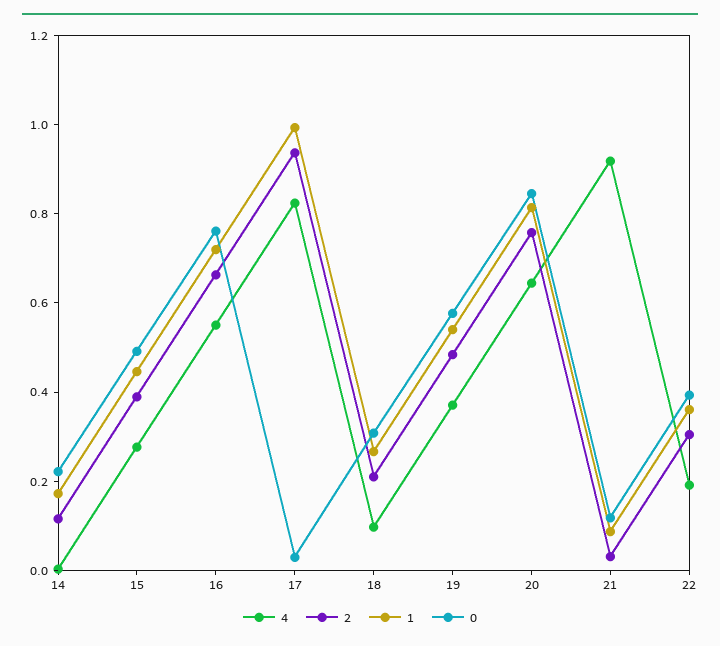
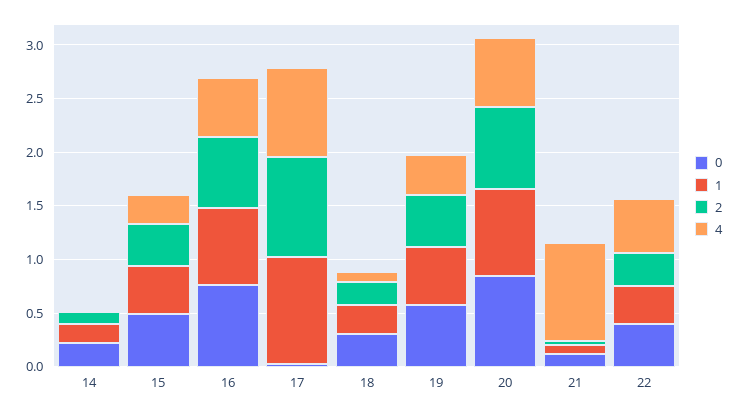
  {
    "4": {
      "14": 0,
      "15": 0.3,
      "16": 0.55,
      "17": 0.8,
      "18": 0.1,
      "19": 0.35,
      "20": 0.65,
      "21": 0.9,
-     "22": 0.2
+     "22": 0.5
    },
    "2": {
      "14": 0.1,
      "15": 0.4,
      "16": 0.65,
      "17": 0.95,
      "18": 0.2,
      "19": 0.5,
      "20": 0.75,
      "21": 0.05,
      "22": 0.3
    },
    "1": {
      "14": 0.15,
      "15": 0.45,
      "16": 0.7,
      "17": 1,
      "18": 0.25,
      "19": 0.55,
      "20": 0.8,
      "21": 0.1,
      "22": 0.35
    },
    "0": {
      "14": 0.2,
      "15": 0.5,
      "16": 0.75,
      "17": 0.05,
      "18": 0.3,
      "19": 0.6,
      "20": 0.85,
      "21": 0.1,
      "22": 0.4
    }
  }

